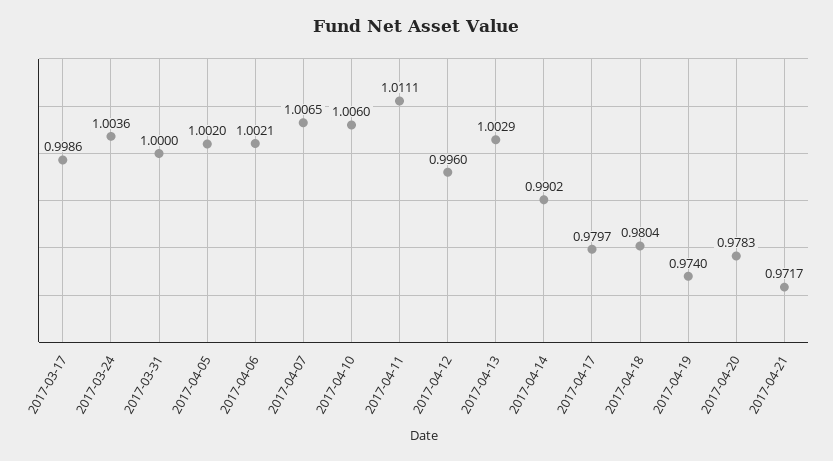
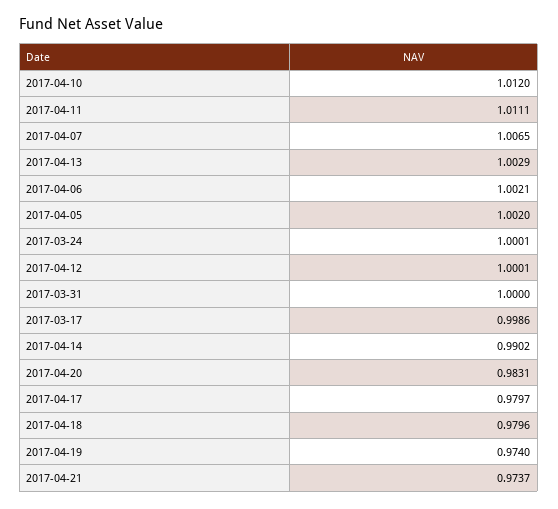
  {
    "2017-03-17": 0.9986,
-   "2017-03-24": 1.0036,
+   "2017-03-24": 1.0001,
    "2017-03-31": 1,
    "2017-04-05": 1.002,
    "2017-04-06": 1.0021,
    "2017-04-07": 1.0065,
-   "2017-04-10": 1.006,
+   "2017-04-10": 1.012,
    "2017-04-11": 1.0111,
-   "2017-04-12": 0.996,
+   "2017-04-12": 1.0001,
    "2017-04-13": 1.0029,
    "2017-04-14": 0.9902,
    "2017-04-17": 0.9797,
-   "2017-04-18": 0.9804,
+   "2017-04-18": 0.9796,
    "2017-04-19": 0.974,
-   "2017-04-20": 0.9783,
+   "2017-04-20": 0.9831,
-   "2017-04-21": 0.9717
+   "2017-04-21": 0.9737
  }

